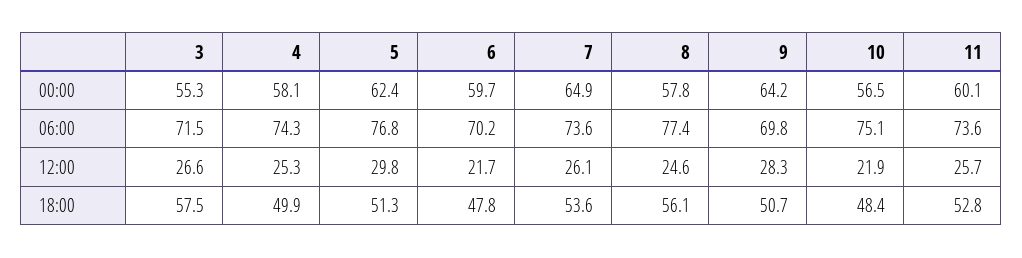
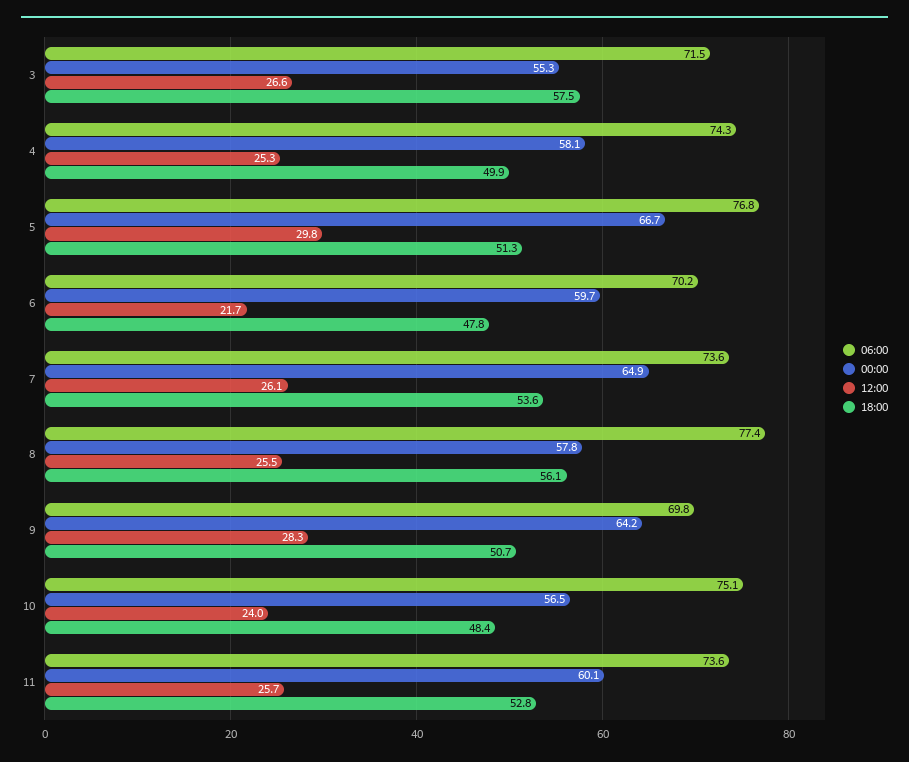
  {
    "00:00": {
      "3": 55.3,
      "4": 58.1,
-     "5": 62.4,
+     "5": 66.7,
      "6": 59.7,
      "7": 64.9,
      "8": 57.8,
      "9": 64.2,
      "10": 56.5,
      "11": 60.1
    },
    "06:00": {
      "3": 71.5,
      "4": 74.3,
      "5": 76.8,
      "6": 70.2,
      "7": 73.6,
      "8": 77.4,
      "9": 69.8,
      "10": 75.1,
      "11": 73.6
    },
    "12:00": {
      "3": 26.6,
      "4": 25.3,
      "5": 29.8,
      "6": 21.7,
      "7": 26.1,
-     "8": 24.6,
+     "8": 25.5,
      "9": 28.3,
-     "10": 21.9,
+     "10": 24,
      "11": 25.7
    },
    "18:00": {
      "3": 57.5,
      "4": 49.9,
      "5": 51.3,
      "6": 47.8,
      "7": 53.6,
      "8": 56.1,
      "9": 50.7,
      "10": 48.4,
      "11": 52.8
    }
  }

